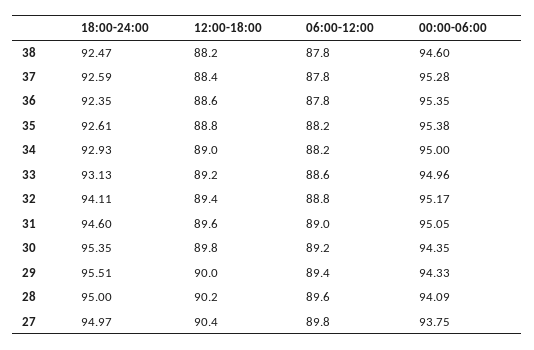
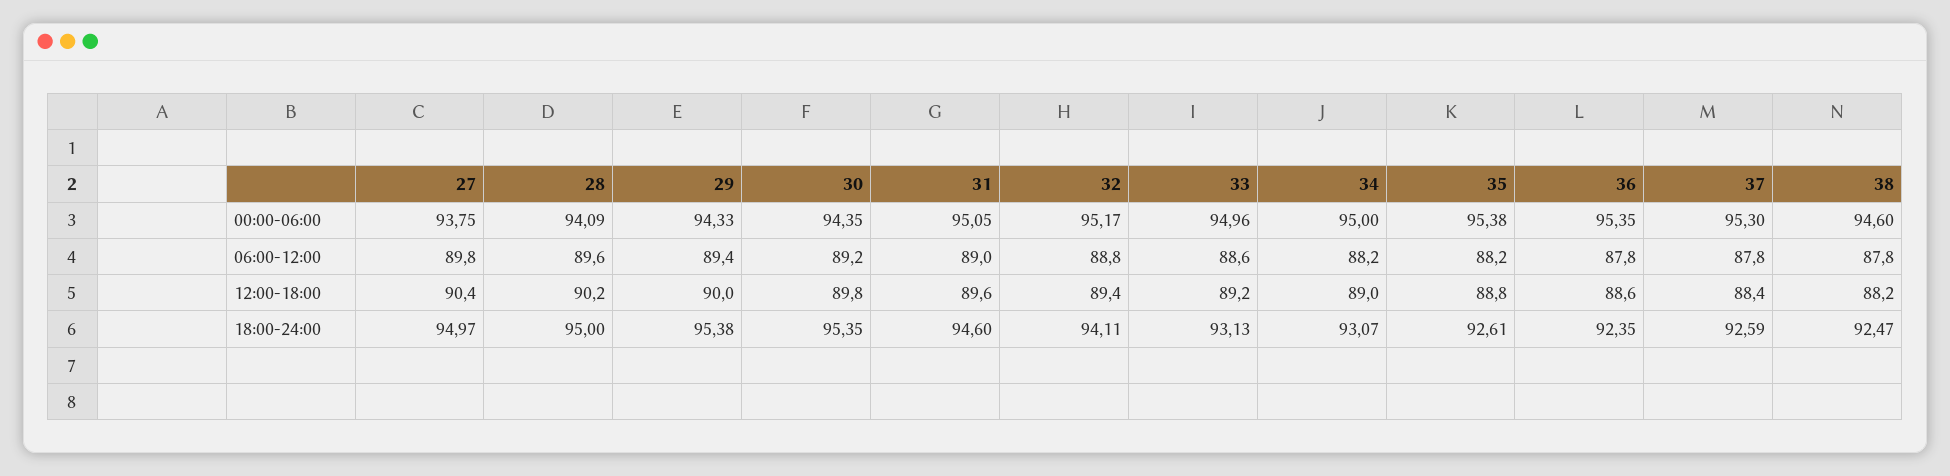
  {
    "18:00-24:00": {
      "38": 92.47,
      "37": 92.59,
      "36": 92.35,
      "35": 92.61,
-     "34": 92.93,
+     "34": 93.07,
      "33": 93.13,
      "32": 94.11,
      "31": 94.6,
      "30": 95.35,
-     "29": 95.51,
+     "29": 95.38,
      "28": 95,
      "27": 94.97
    },
    "12:00-18:00": {
      "38": 88.2,
      "37": 88.4,
      "36": 88.6,
      "35": 88.8,
      "34": 89,
      "33": 89.2,
      "32": 89.4,
      "31": 89.6,
      "30": 89.8,
      "29": 90,
      "28": 90.2,
      "27": 90.4
    },
    "06:00-12:00": {
      "38": 87.8,
      "37": 87.8,
      "36": 87.8,
      "35": 88.2,
      "34": 88.2,
      "33": 88.6,
      "32": 88.8,
      "31": 89,
      "30": 89.2,
      "29": 89.4,
      "28": 89.6,
      "27": 89.8
    },
    "00:00-06:00": {
      "38": 94.6,
-     "37": 95.28,
+     "37": 95.3,
      "36": 95.35,
      "35": 95.38,
      "34": 95,
      "33": 94.96,
      "32": 95.17,
      "31": 95.05,
      "30": 94.35,
      "29": 94.33,
      "28": 94.09,
      "27": 93.75
    }
  }

